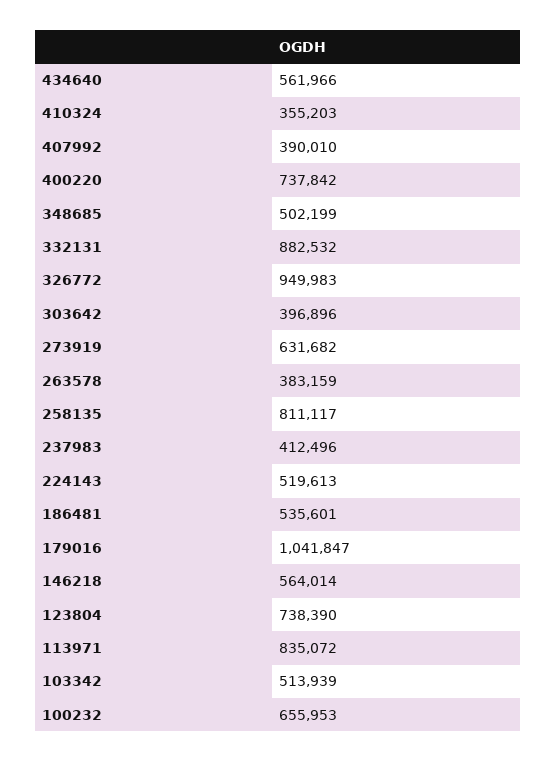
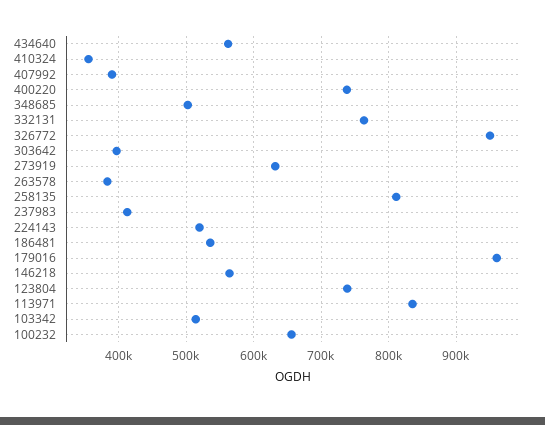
  {
    "434640": 561966,
    "410324": 355203,
    "407992": 390010,
    "400220": 737842,
    "348685": 502199,
-   "332131": 882532,
+   "332131": 760000,
    "326772": 949983,
    "303642": 396896,
    "273919": 631682,
    "263578": 383159,
    "258135": 811117,
    "237983": 412496,
    "224143": 519613,
    "186481": 535601,
-   "179016": 1041847,
+   "179016": 960000,
    "146218": 564014,
    "123804": 738390,
    "113971": 835072,
    "103342": 513939,
    "100232": 655953
  }

